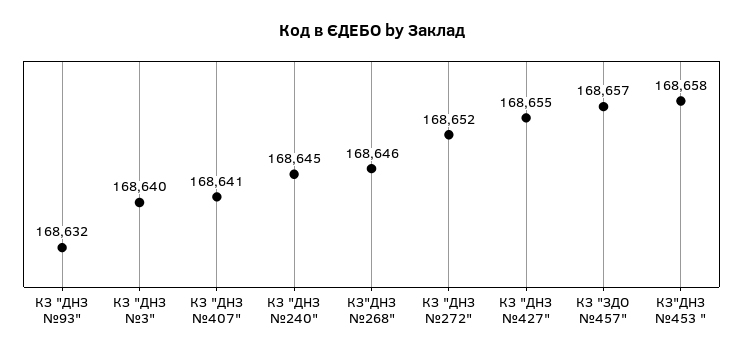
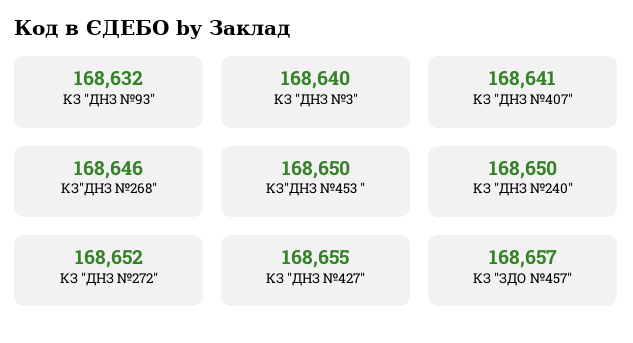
  {
    "КЗ \"ДНЗ №93\"": 168632,
    "КЗ \"ДНЗ №3\"": 168640,
    "КЗ \"ДНЗ №407\"": 168641,
-   "КЗ \"ДНЗ №240\"": 168645,
+   "КЗ \"ДНЗ №240\"": 168650,
    "КЗ\"ДНЗ №268\"": 168646,
    "КЗ \"ДНЗ №272\"": 168652,
    "КЗ \"ДНЗ №427\"": 168655,
    "КЗ \"ЗДО №457\"": 168657,
-   "КЗ\"ДНЗ №453 \"": 168658
+   "КЗ\"ДНЗ №453 \"": 168650
  }

